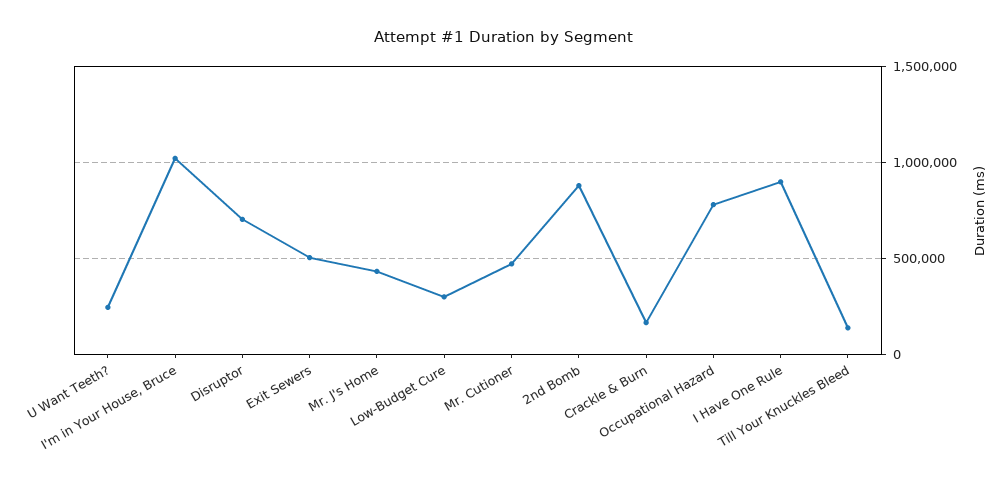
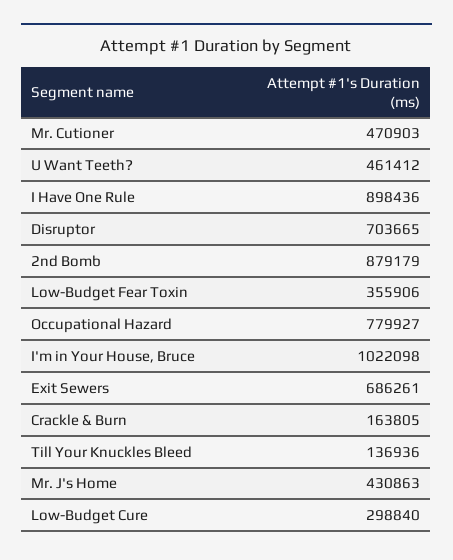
  {
-   "U Want Teeth?": 250000,
+   "U Want Teeth?": 461412,
    "I'm in Your House, Bruce": 1022098,
    "Disruptor": 703665,
-   "Exit Sewers": 500000,
+   "Exit Sewers": 686261,
    "Mr. J's Home": 430863,
    "Low-Budget Cure": 298840,
    "Mr. Cutioner": 470903,
    "2nd Bomb": 879179,
    "Crackle & Burn": 163805,
    "Occupational Hazard": 779927,
    "I Have One Rule": 898436,
-   "Till Your Knuckles Bleed": 136936
+   "Till Your Knuckles Bleed": 136936,
+   "Low-Budget Fear Toxin": 355906
  }

